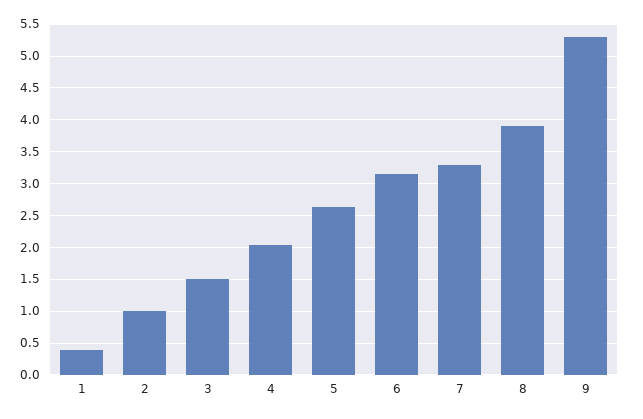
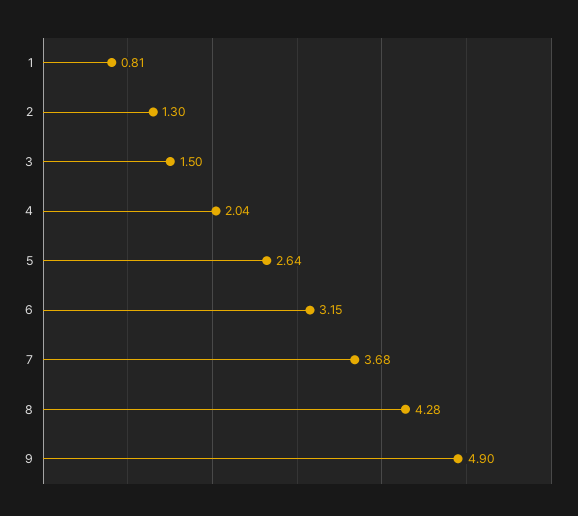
  {
-   "1": 0.4,
+   "1": 0.81,
-   "2": 1,
+   "2": 1.3,
    "3": 1.5,
    "4": 2.04,
    "5": 2.64,
    "6": 3.15,
-   "7": 3.3,
+   "7": 3.68,
-   "8": 3.9,
+   "8": 4.28,
-   "9": 5.3
+   "9": 4.9
  }

